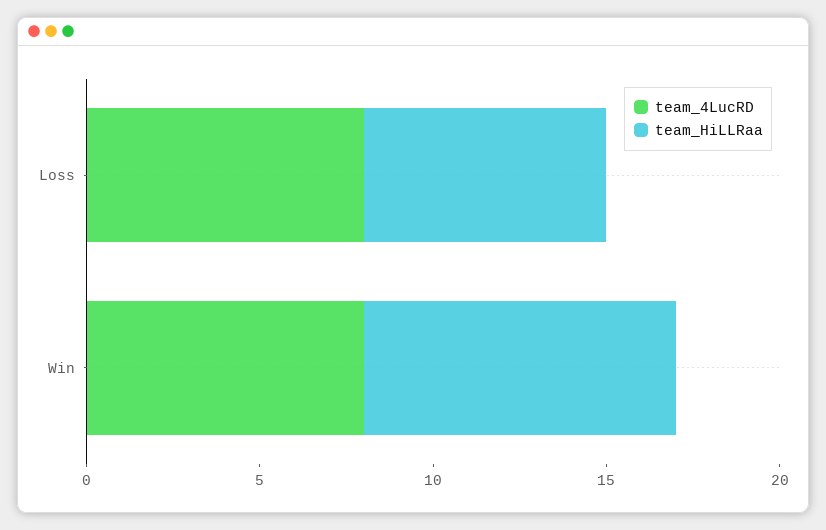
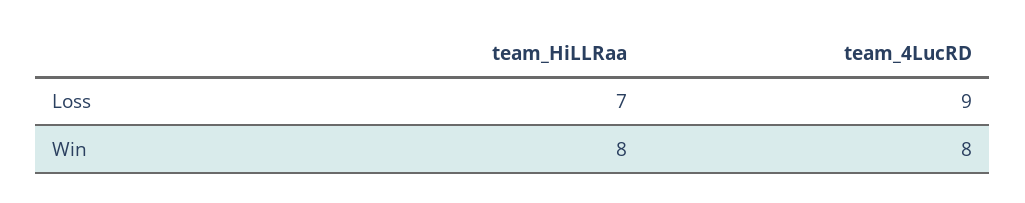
  {
    "team_4LucRD": {
-     "Loss": 8,
+     "Loss": 9,
      "Win": 8
    },
    "team_HiLLRaa": {
      "Loss": 7,
-     "Win": 9
+     "Win": 8
    }
  }

